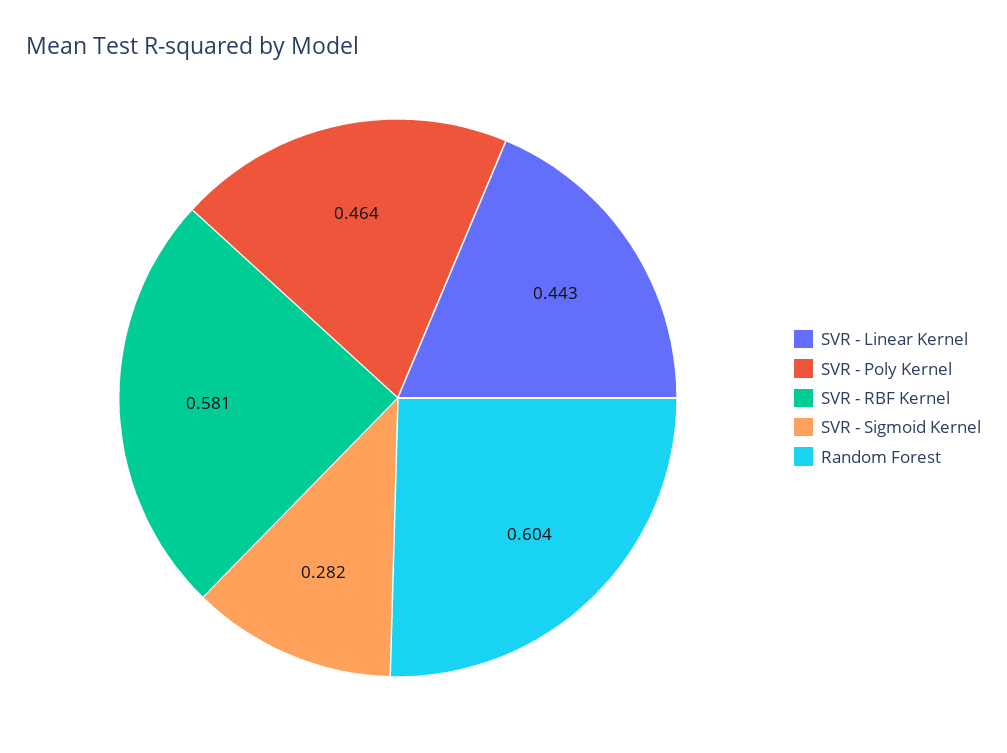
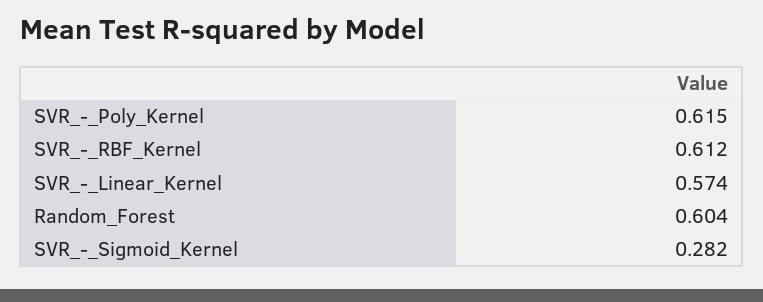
  {
-   "SVR - Linear Kernel": 0.443,
+   "SVR - Linear Kernel": 0.574,
-   "SVR - Poly Kernel": 0.464,
+   "SVR - Poly Kernel": 0.615,
-   "SVR - RBF Kernel": 0.581,
+   "SVR - RBF Kernel": 0.612,
    "SVR - Sigmoid Kernel": 0.282,
    "Random Forest": 0.604
  }

